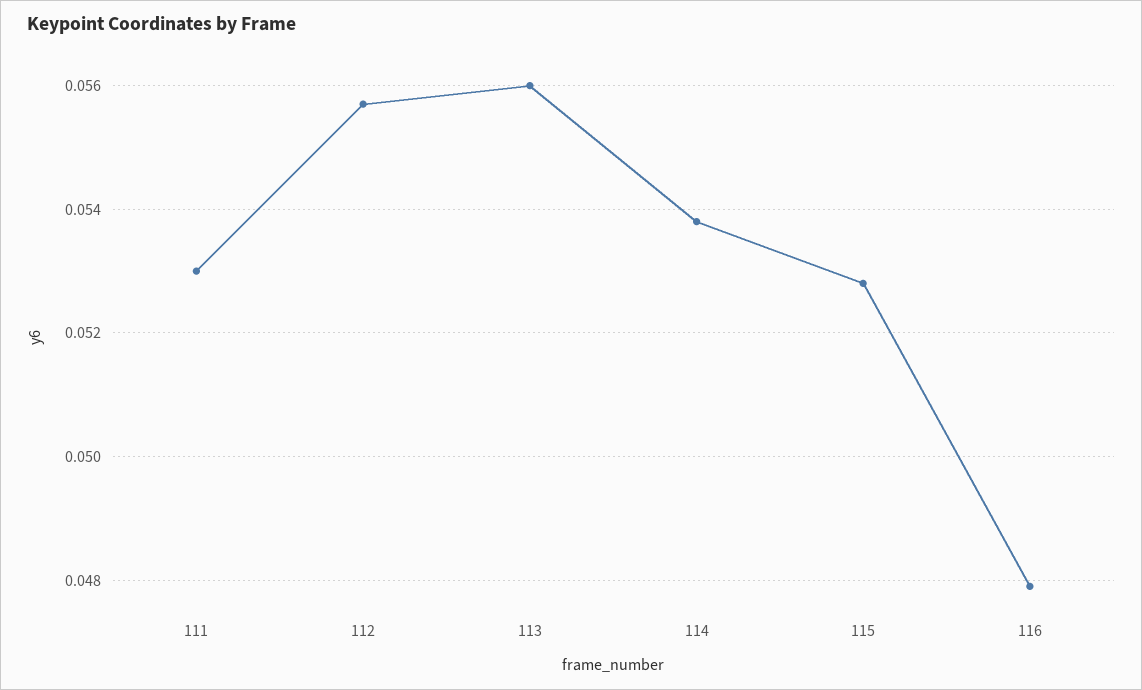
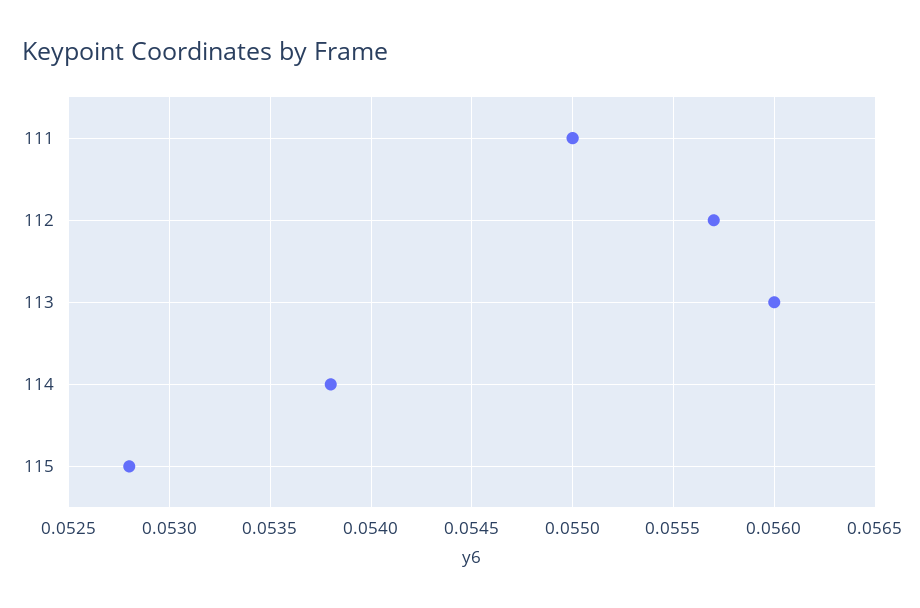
  {
-   "111": 0.053,
+   "111": 0.055,
    "112": 0.0557,
    "113": 0.056,
    "114": 0.0538,
-   "115": 0.0528,
+   "115": 0.0528
-   "116": 0.048
  }

